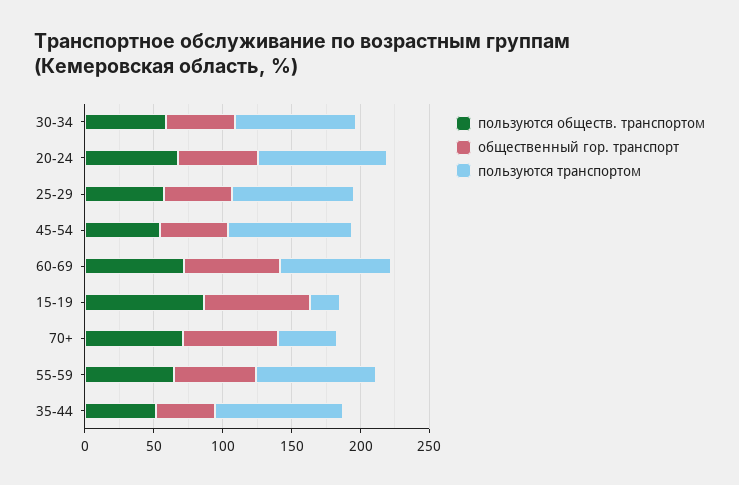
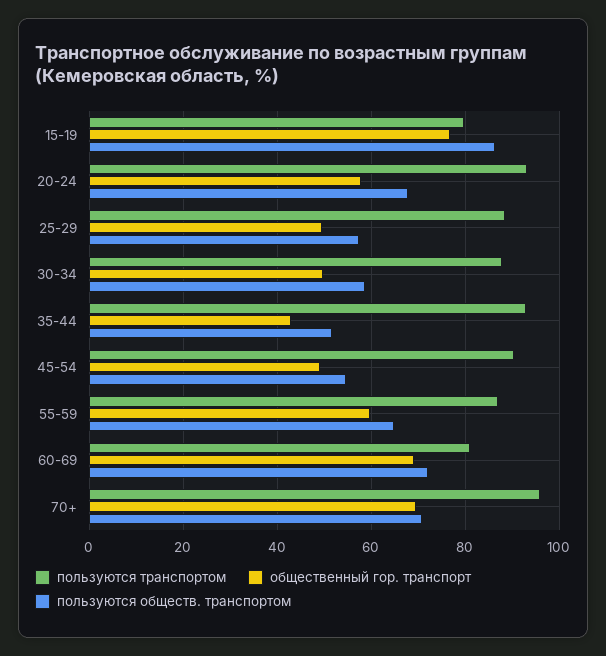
  {
    "пользуются обществ. транспортом": {
      "30-34": 58,
      "20-24": 68,
      "25-29": 58,
      "45-54": 54,
      "60-69": 72,
      "15-19": 86,
      "70+": 70,
      "55-59": 64,
      "35-44": 52
    },
    "общественный гор. транспорт": {
      "30-34": 50,
      "20-24": 58,
      "25-29": 50,
      "45-54": 50,
      "60-69": 70,
      "15-19": 76,
      "70+": 70,
      "55-59": 60,
      "35-44": 42
    },
    "пользуются транспортом": {
      "30-34": 88,
      "20-24": 94,
      "25-29": 88,
      "45-54": 90,
      "60-69": 80,
-     "15-19": 20,
+     "15-19": 80,
-     "70+": 40,
+     "70+": 96,
      "55-59": 86,
      "35-44": 92
    }
  }

